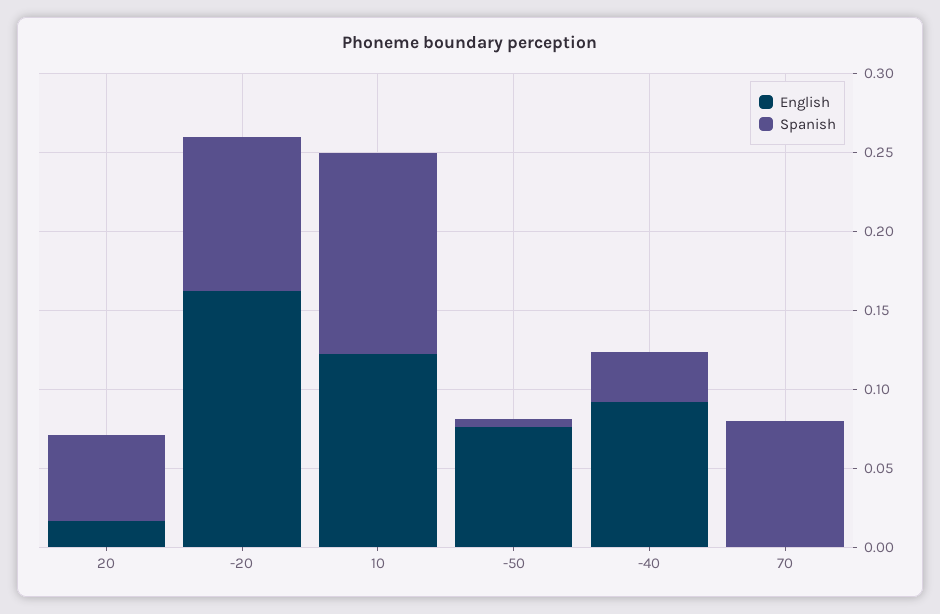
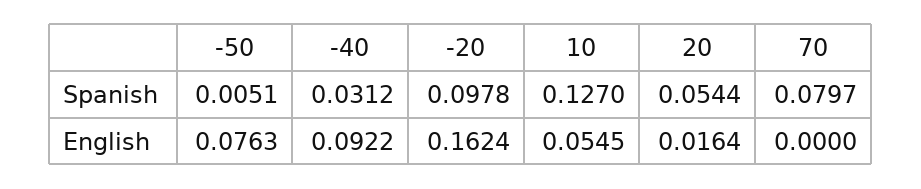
  {
    "English": {
      "20": 0.0164,
      "-20": 0.1624,
-     "10": 0.12,
+     "10": 0.0545,
      "-50": 0.0763,
      "-40": 0.0922,
      "70": 0
    },
    "Spanish": {
      "20": 0.0544,
      "-20": 0.0978,
      "10": 0.127,
      "-50": 0.0051,
      "-40": 0.0312,
      "70": 0.0797
    }
  }

